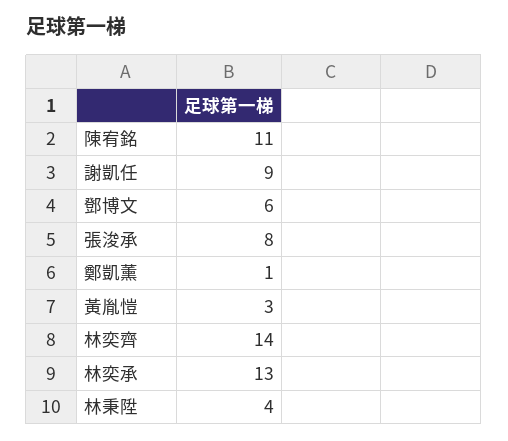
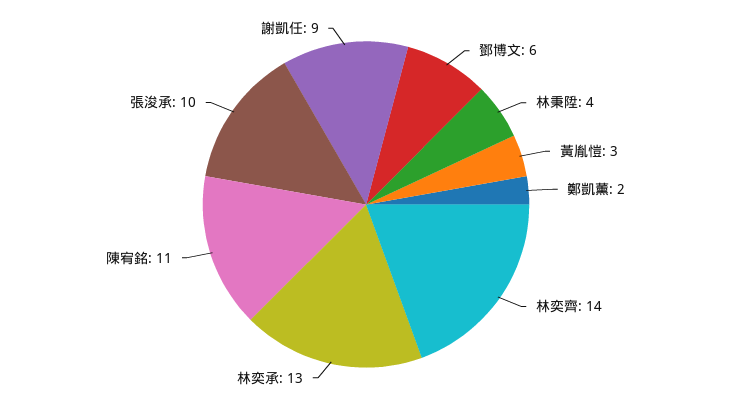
  {
    "陳宥銘": 11,
    "謝凱任": 9,
    "鄧博文": 6,
-   "張浚承": 8,
+   "張浚承": 10,
-   "鄭凱薰": 1,
+   "鄭凱薰": 2,
    "黃胤愷": 3,
    "林奕齊": 14,
    "林奕承": 13,
    "林秉陞": 4
  }

